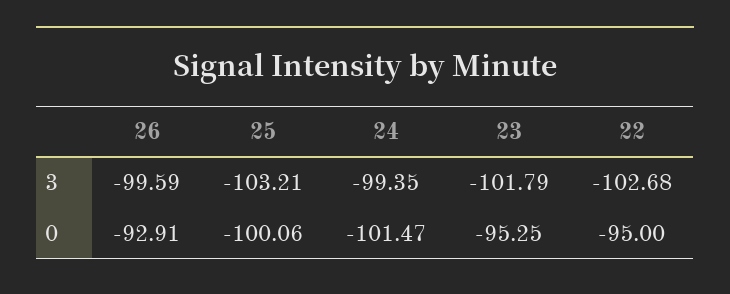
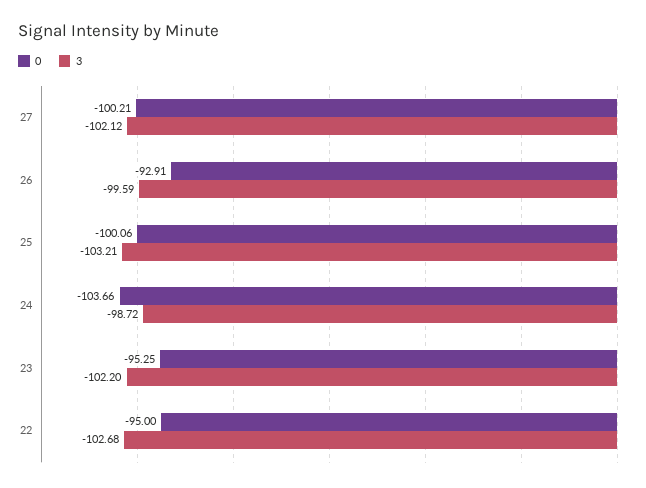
  {
    "3": {
      "26": -99.59,
      "25": -103.21,
-     "24": -99.35,
+     "24": -98.72,
-     "23": -101.79,
+     "23": -102.2,
-     "22": -102.68
+     "22": -102.68,
+     "27": -102.12
    },
    "0": {
      "26": -92.91,
      "25": -100.06,
-     "24": -101.47,
+     "24": -103.66,
      "23": -95.25,
-     "22": -95
+     "22": -95,
+     "27": -100.21
    }
  }

